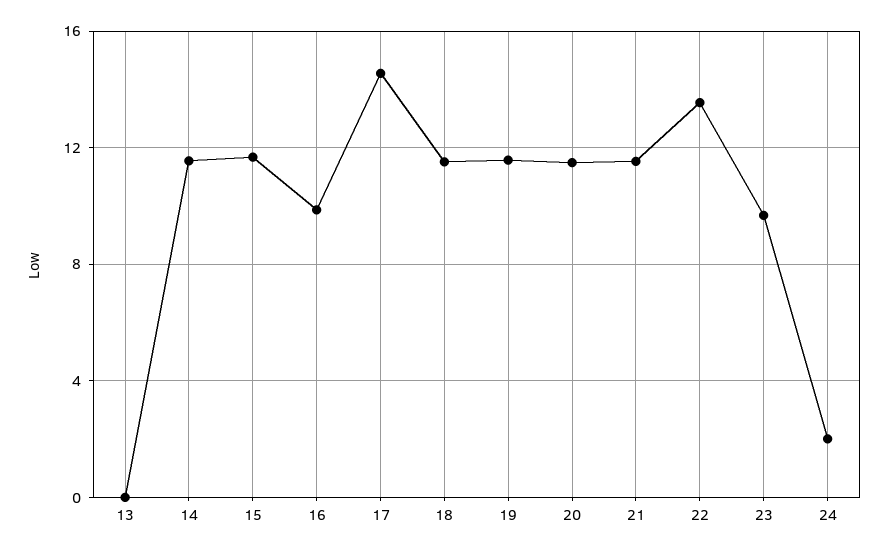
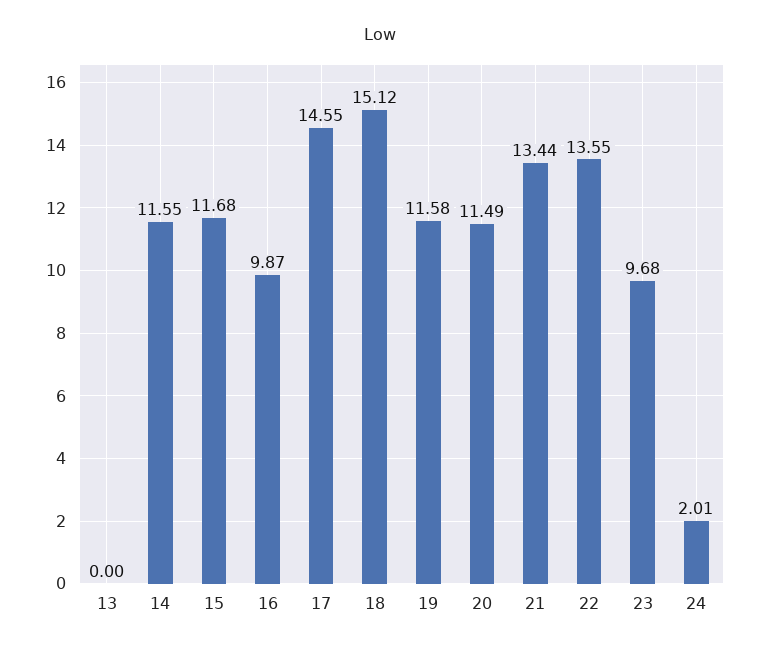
  {
    "13": 0,
    "14": 11.55,
    "15": 11.68,
    "16": 9.87,
    "17": 14.55,
-   "18": 11.5,
+   "18": 15.12,
    "19": 11.58,
    "20": 11.49,
-   "21": 11.5,
+   "21": 13.44,
    "22": 13.55,
    "23": 9.68,
    "24": 2.01
  }

